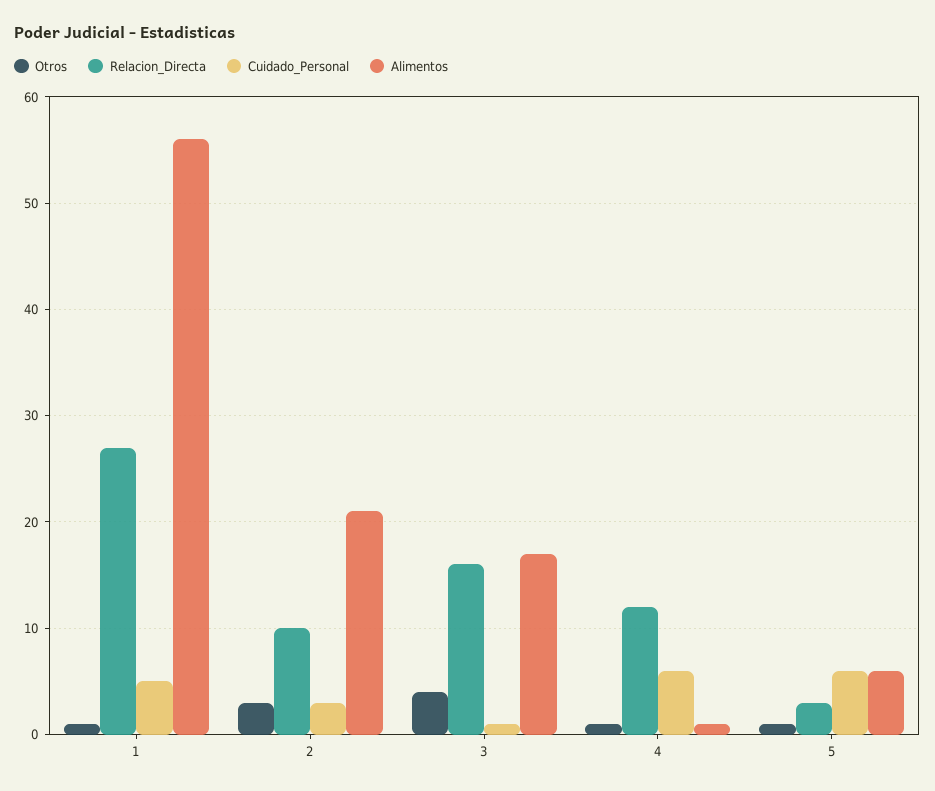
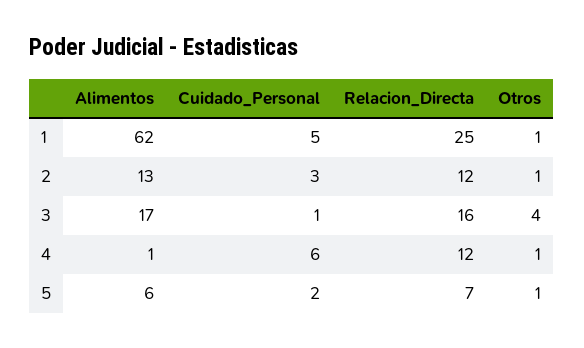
  {
    "Otros": {
      "1": 1,
-     "2": 3,
+     "2": 1,
      "3": 4,
      "4": 1,
      "5": 1
    },
    "Relacion_Directa": {
-     "1": 27,
+     "1": 25,
-     "2": 10,
+     "2": 12,
      "3": 16,
      "4": 12,
-     "5": 3
+     "5": 7
    },
    "Cuidado_Personal": {
      "1": 5,
      "2": 3,
      "3": 1,
      "4": 6,
-     "5": 6
+     "5": 2
    },
    "Alimentos": {
-     "1": 56,
+     "1": 62,
-     "2": 21,
+     "2": 13,
      "3": 17,
      "4": 1,
      "5": 6
    }
  }

